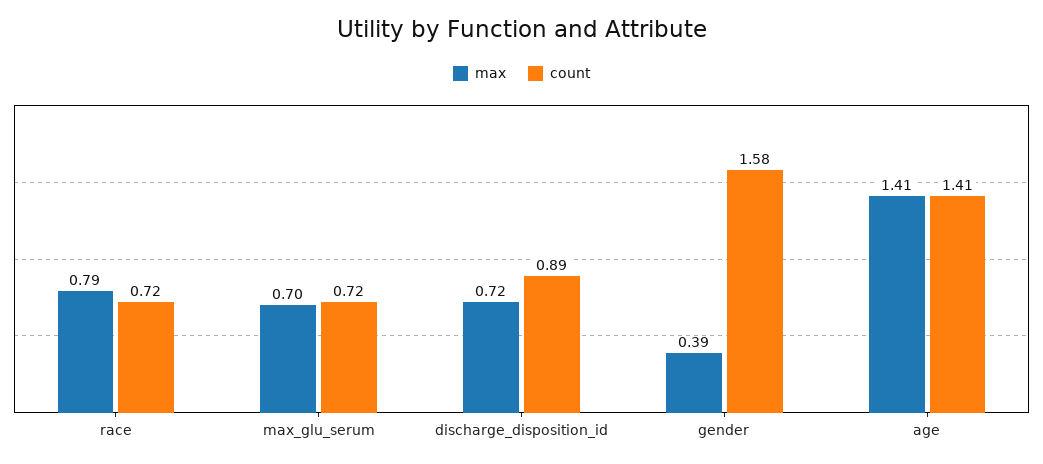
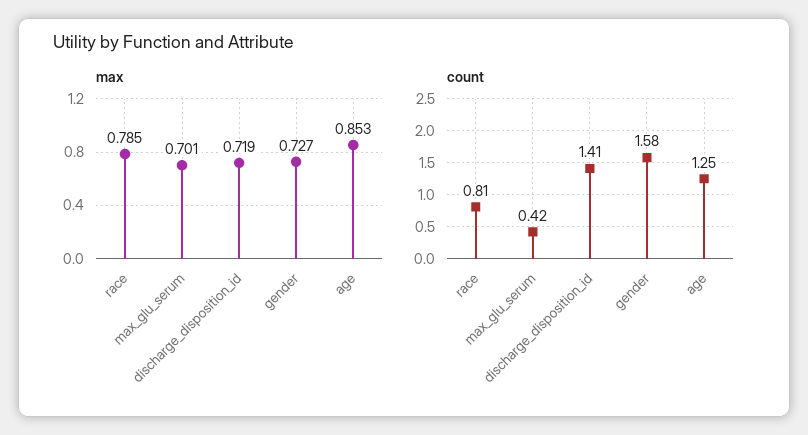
  {
    "max": {
      "race": 0.785,
      "max_glu_serum": 0.701,
      "discharge_disposition_id": 0.719,
-     "gender": 0.39,
+     "gender": 0.727,
-     "age": 1.41
+     "age": 0.853
    },
    "count": {
-     "race": 0.72,
+     "race": 0.81,
-     "max_glu_serum": 0.72,
+     "max_glu_serum": 0.42,
-     "discharge_disposition_id": 0.89,
+     "discharge_disposition_id": 1.41,
      "gender": 1.58,
-     "age": 1.41
+     "age": 1.25
    }
  }

